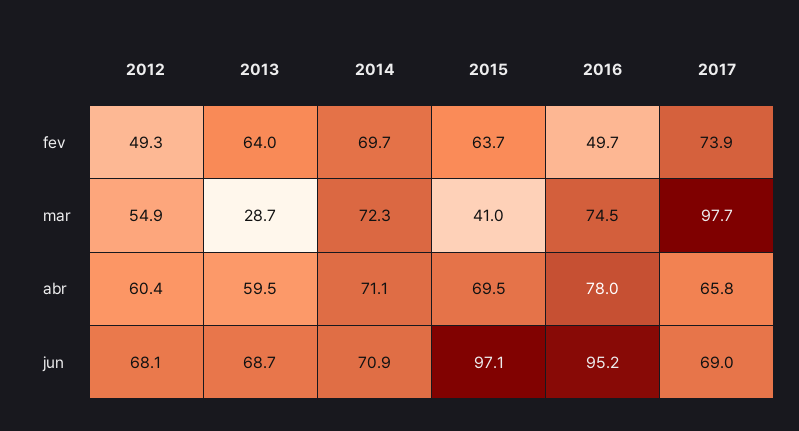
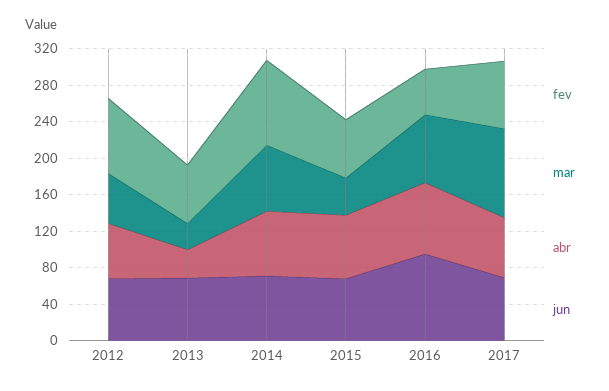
  {
    "fev": {
-     "2012": 49.3,
+     "2012": 80,
      "2013": 64,
-     "2014": 69.7,
+     "2014": 90,
      "2015": 63.7,
      "2016": 49.7,
      "2017": 73.9
    },
    "mar": {
      "2012": 54.9,
      "2013": 28.7,
      "2014": 72.3,
      "2015": 41,
      "2016": 74.5,
      "2017": 97.7
    },
    "abr": {
      "2012": 60.4,
-     "2013": 59.5,
+     "2013": 30,
      "2014": 71.1,
      "2015": 69.5,
      "2016": 78,
      "2017": 65.8
    },
    "jun": {
      "2012": 68.1,
      "2013": 68.7,
      "2014": 70.9,
-     "2015": 97.1,
+     "2015": 70,
      "2016": 95.2,
      "2017": 69
    }
  }

